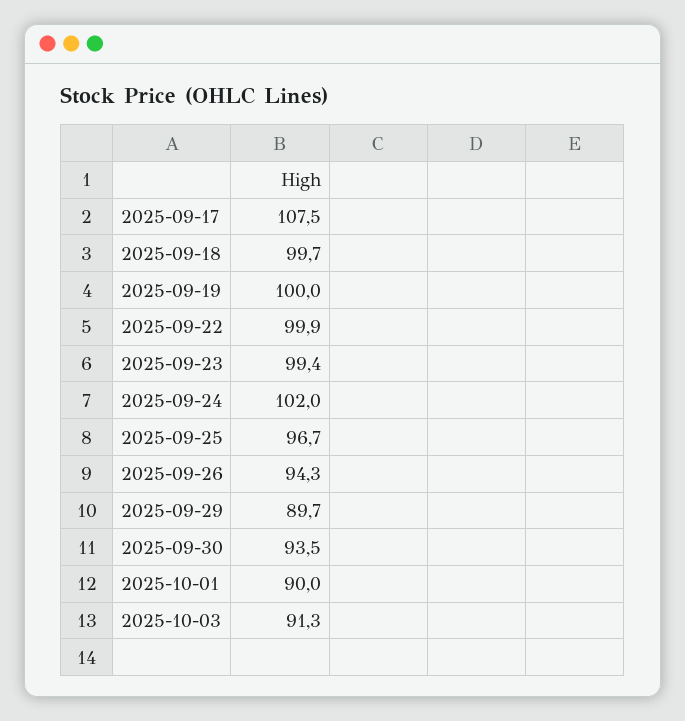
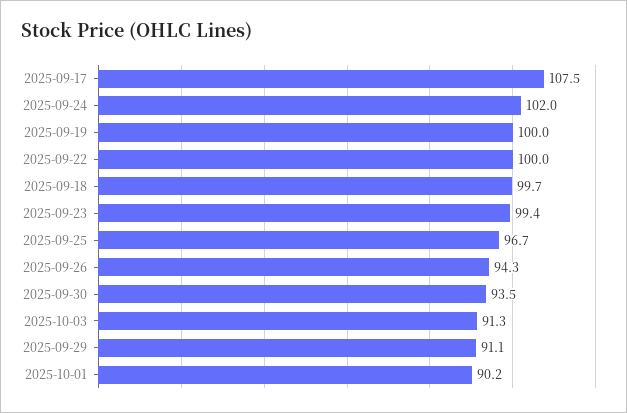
  {
    "2025-09-17": 107.5,
    "2025-09-18": 99.7,
    "2025-09-19": 100,
-   "2025-09-22": 99.9,
+   "2025-09-22": 100,
    "2025-09-23": 99.4,
    "2025-09-24": 102,
    "2025-09-25": 96.7,
    "2025-09-26": 94.3,
-   "2025-09-29": 89.7,
+   "2025-09-29": 91.1,
    "2025-09-30": 93.5,
-   "2025-10-01": 90,
+   "2025-10-01": 90.2,
    "2025-10-03": 91.3
  }

